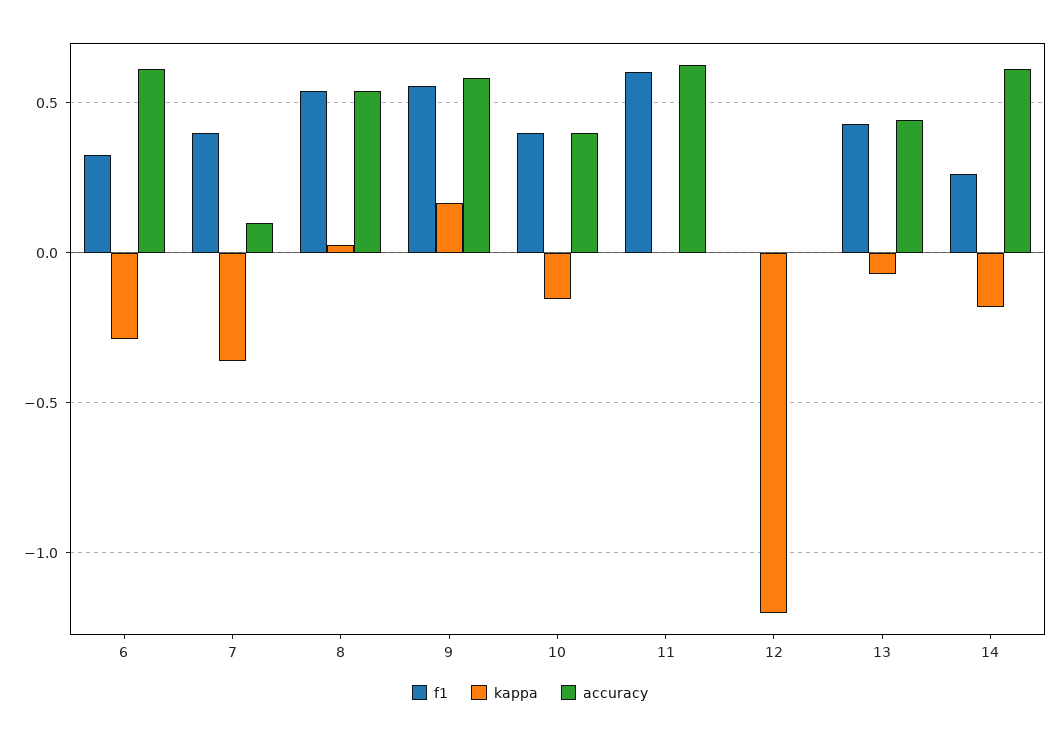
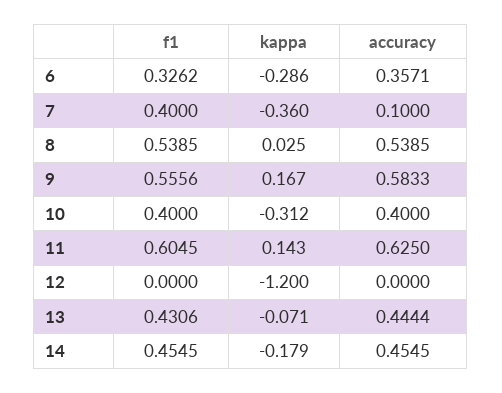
  {
    "f1": {
      "6": 0.3262,
      "7": 0.4,
      "8": 0.5385,
      "9": 0.5556,
      "10": 0.4,
      "11": 0.6045,
      "12": 0,
      "13": 0.4306,
-     "14": 0.25
+     "14": 0.4545
    },
    "kappa": {
      "6": -0.286,
      "7": -0.36,
      "8": 0.025,
      "9": 0.167,
-     "10": -0.15,
+     "10": -0.312,
-     "11": 0,
+     "11": 0.143,
      "12": -1.2,
      "13": -0.071,
      "14": -0.179
    },
    "accuracy": {
-     "6": 0.6,
+     "6": 0.3571,
      "7": 0.1,
      "8": 0.5385,
      "9": 0.5833,
      "10": 0.4,
      "11": 0.625,
      "12": 0,
      "13": 0.4444,
-     "14": 0.6
+     "14": 0.4545
    }
  }

